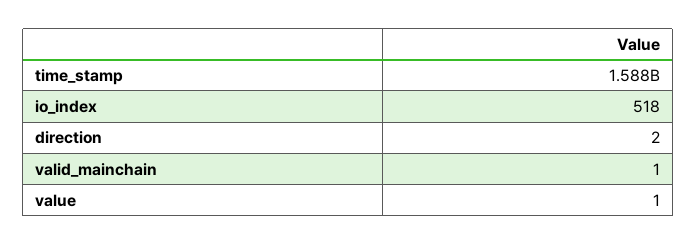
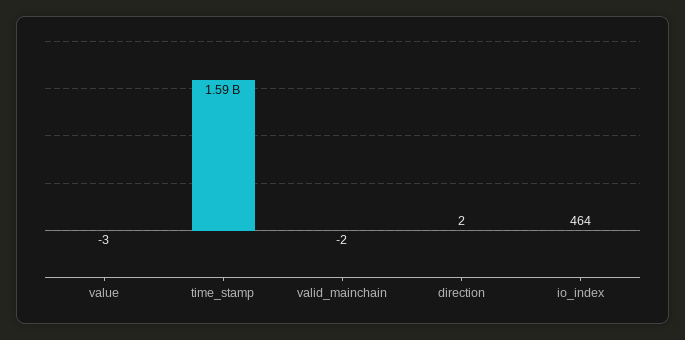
  {
    "time_stamp": 1588000000,
-   "io_index": 518,
+   "io_index": 464,
    "direction": 2,
-   "valid_mainchain": 1,
+   "valid_mainchain": -2,
-   "value": 1
+   "value": -3
  }

